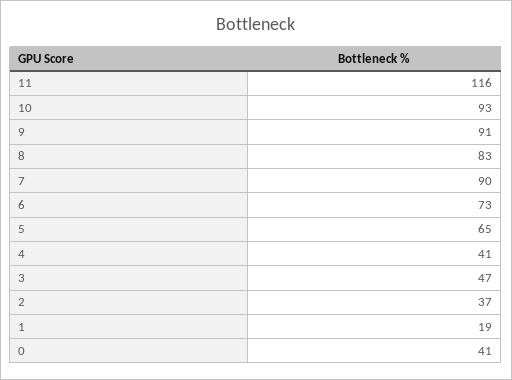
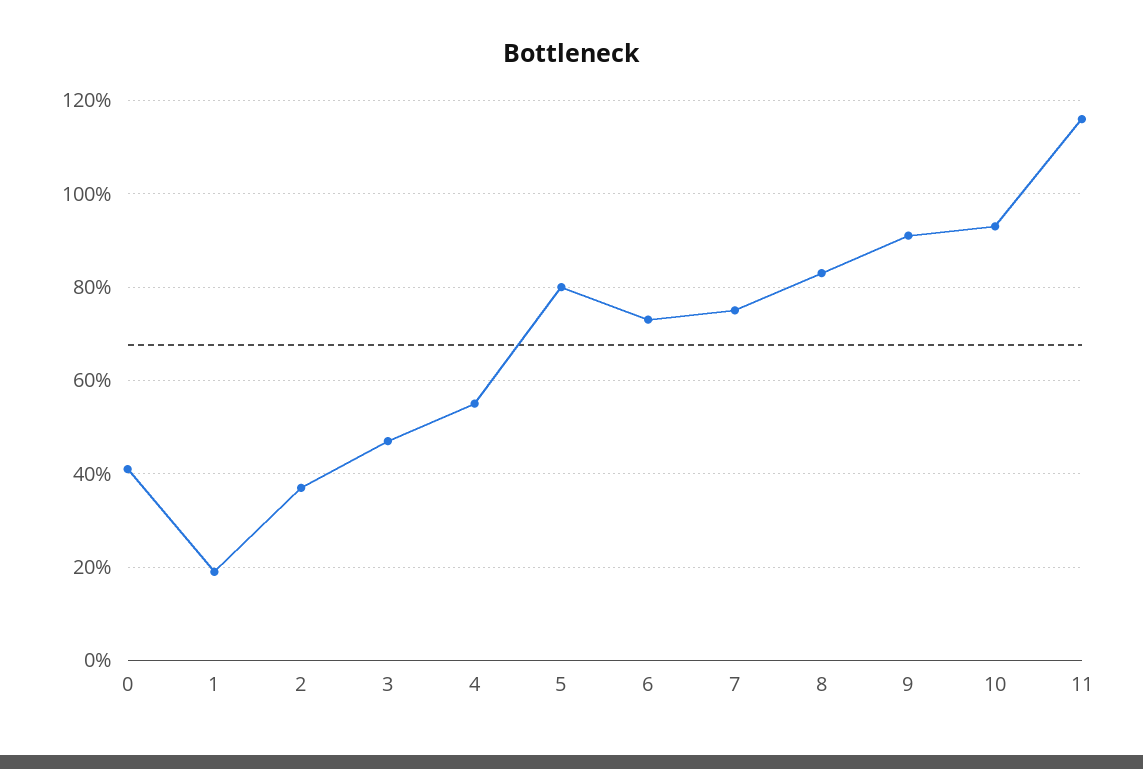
  {
    "11": 116,
    "10": 93,
    "9": 91,
    "8": 83,
-   "7": 90,
+   "7": 75,
    "6": 73,
-   "5": 65,
+   "5": 80,
-   "4": 41,
+   "4": 55,
    "3": 47,
    "2": 37,
    "1": 19,
    "0": 41
  }

